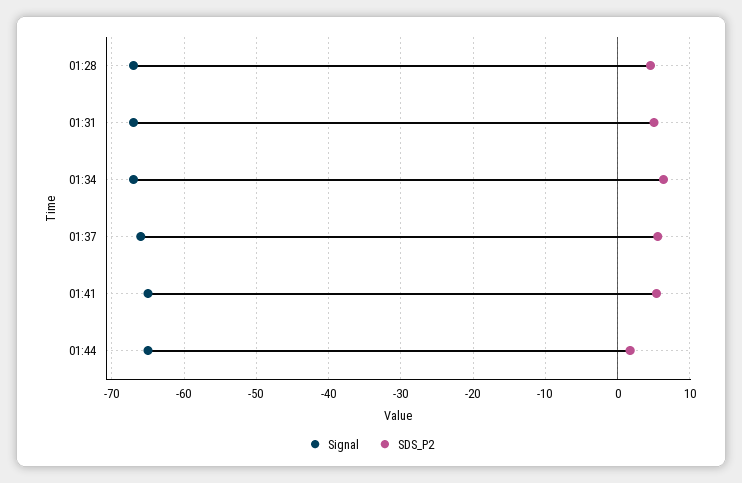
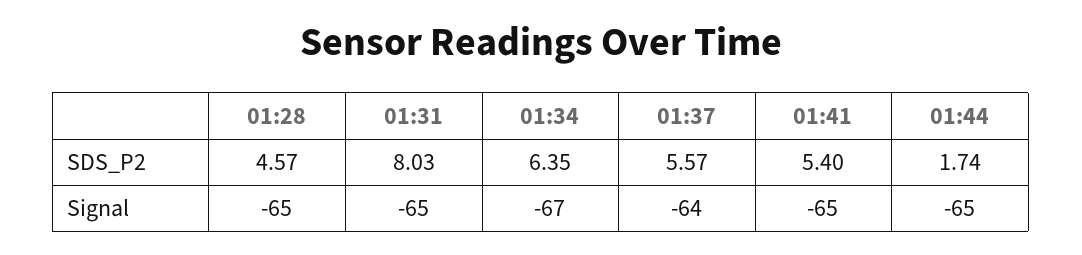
  {
    "Signal": {
-     "01:28": -67,
+     "01:28": -65,
-     "01:31": -67,
+     "01:31": -65,
      "01:34": -67,
-     "01:37": -66,
+     "01:37": -64,
      "01:41": -65,
      "01:44": -65
    },
    "SDS_P2": {
      "01:28": 4.57,
-     "01:31": 5,
+     "01:31": 8.03,
      "01:34": 6.35,
      "01:37": 5.57,
      "01:41": 5.4,
      "01:44": 1.74
    }
  }

